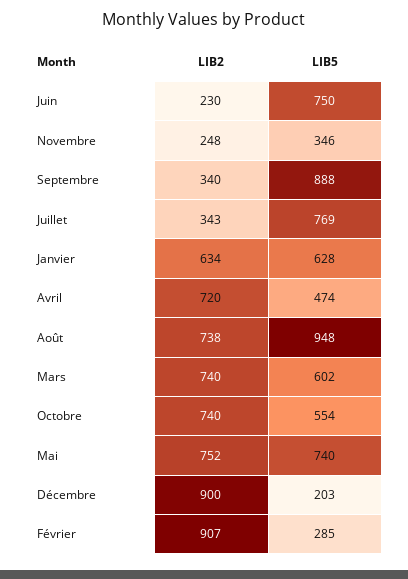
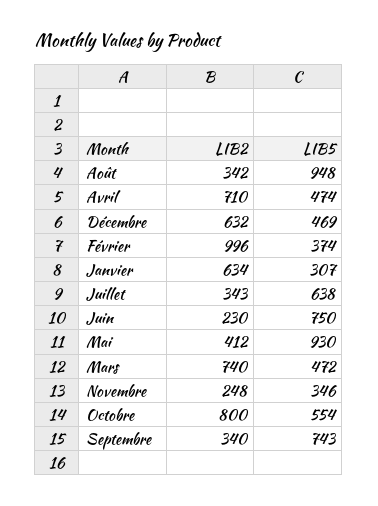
  {
    "LIB2": {
      "Juin": 230,
      "Novembre": 248,
      "Septembre": 340,
      "Juillet": 343,
      "Janvier": 634,
-     "Avril": 720,
+     "Avril": 710,
-     "Août": 738,
+     "Août": 342,
      "Mars": 740,
-     "Octobre": 740,
+     "Octobre": 800,
-     "Mai": 752,
+     "Mai": 412,
-     "Décembre": 900,
+     "Décembre": 632,
-     "Février": 907
+     "Février": 996
    },
    "LIB5": {
      "Juin": 750,
      "Novembre": 346,
-     "Septembre": 888,
+     "Septembre": 743,
-     "Juillet": 769,
+     "Juillet": 638,
-     "Janvier": 628,
+     "Janvier": 307,
      "Avril": 474,
      "Août": 948,
-     "Mars": 602,
+     "Mars": 472,
      "Octobre": 554,
-     "Mai": 740,
+     "Mai": 930,
-     "Décembre": 203,
+     "Décembre": 469,
-     "Février": 285
+     "Février": 374
    }
  }

